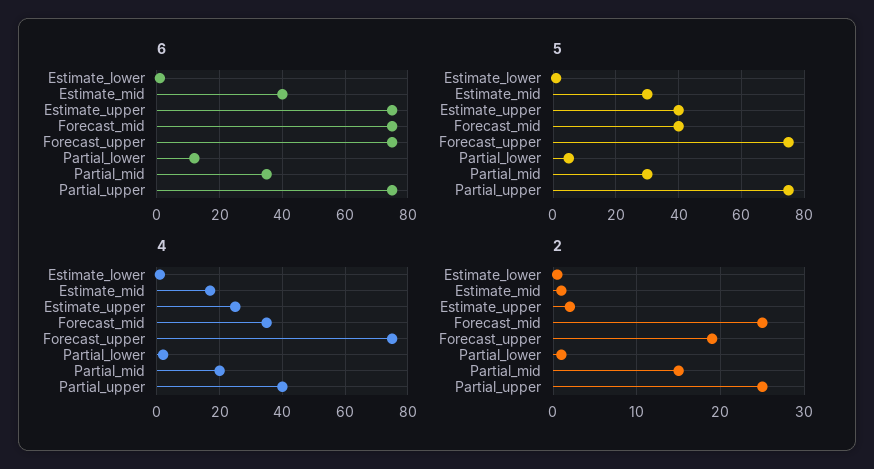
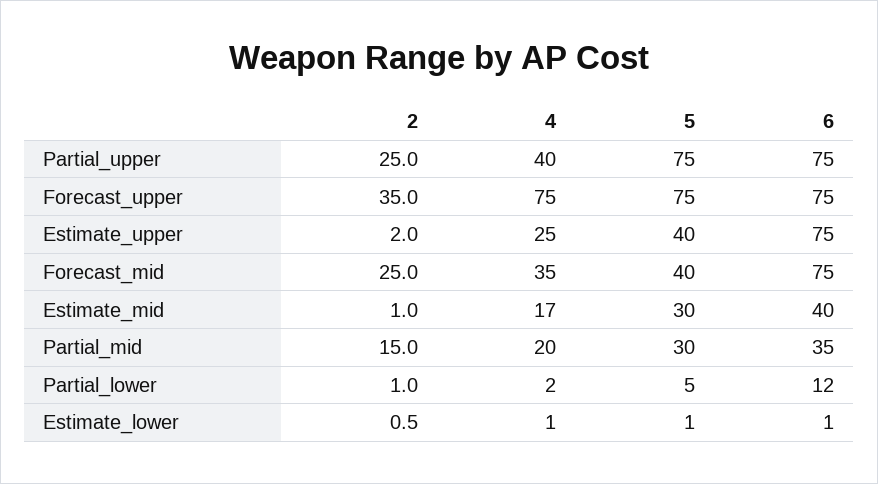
  {
    "6": {
      "Estimate_lower": 1,
      "Estimate_mid": 40,
      "Estimate_upper": 75,
      "Forecast_mid": 75,
      "Forecast_upper": 75,
      "Partial_lower": 12,
      "Partial_mid": 35,
      "Partial_upper": 75
    },
    "5": {
      "Estimate_lower": 1,
      "Estimate_mid": 30,
      "Estimate_upper": 40,
      "Forecast_mid": 40,
      "Forecast_upper": 75,
      "Partial_lower": 5,
      "Partial_mid": 30,
      "Partial_upper": 75
    },
    "4": {
      "Estimate_lower": 1,
      "Estimate_mid": 17,
      "Estimate_upper": 25,
      "Forecast_mid": 35,
      "Forecast_upper": 75,
      "Partial_lower": 2,
      "Partial_mid": 20,
      "Partial_upper": 40
    },
    "2": {
      "Estimate_lower": 0.5,
      "Estimate_mid": 1,
      "Estimate_upper": 2,
      "Forecast_mid": 25,
-     "Forecast_upper": 19,
+     "Forecast_upper": 35,
      "Partial_lower": 1,
      "Partial_mid": 15,
      "Partial_upper": 25
    }
  }

